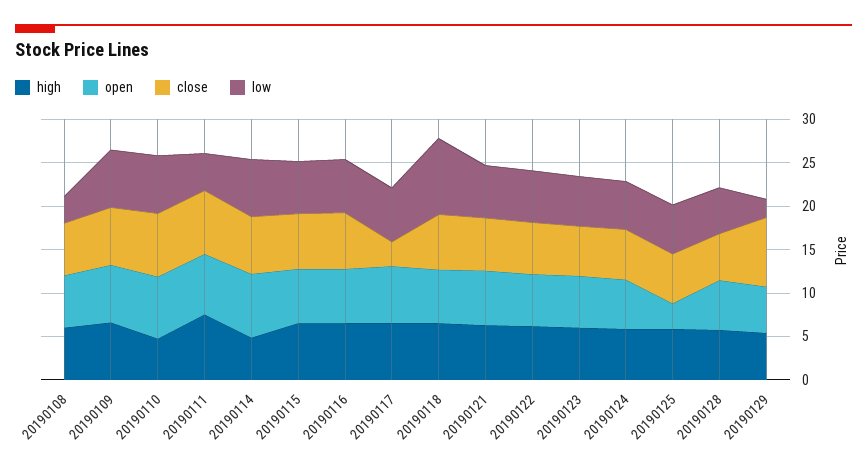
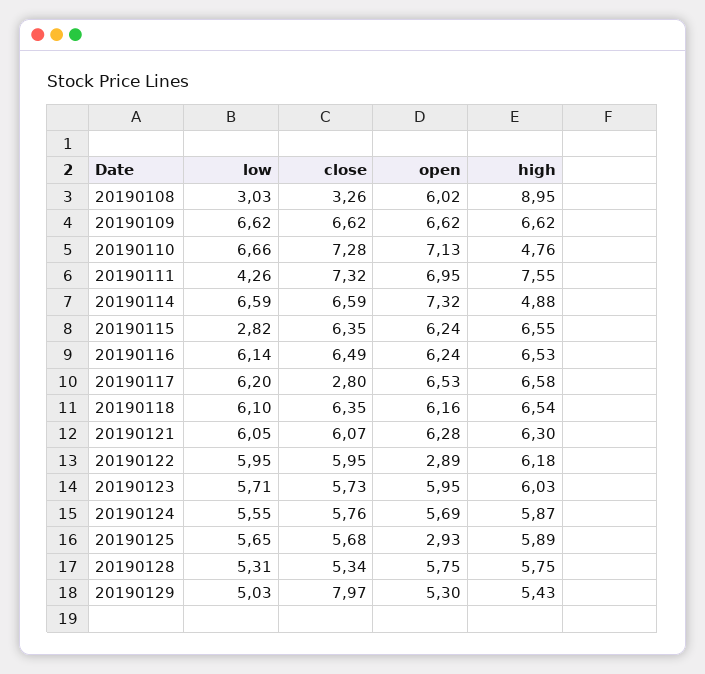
  {
    "high": {
-     "20190108": 6,
+     "20190108": 8.95,
      "20190109": 6.62,
      "20190110": 4.76,
      "20190111": 7.55,
      "20190114": 4.88,
      "20190115": 6.55,
      "20190116": 6.53,
      "20190117": 6.58,
      "20190118": 6.54,
      "20190121": 6.3,
      "20190122": 6.18,
      "20190123": 6.03,
      "20190124": 5.87,
      "20190125": 5.89,
      "20190128": 5.75,
      "20190129": 5.43
    },
    "open": {
      "20190108": 6.02,
      "20190109": 6.62,
      "20190110": 7.13,
      "20190111": 6.95,
      "20190114": 7.32,
      "20190115": 6.24,
      "20190116": 6.24,
      "20190117": 6.53,
      "20190118": 6.16,
      "20190121": 6.28,
-     "20190122": 6,
+     "20190122": 2.89,
      "20190123": 5.95,
      "20190124": 5.69,
      "20190125": 2.93,
      "20190128": 5.75,
      "20190129": 5.3
    },
    "close": {
-     "20190108": 6,
+     "20190108": 3.26,
      "20190109": 6.62,
      "20190110": 7.28,
      "20190111": 7.32,
      "20190114": 6.59,
      "20190115": 6.35,
      "20190116": 6.49,
      "20190117": 2.8,
      "20190118": 6.35,
      "20190121": 6.07,
      "20190122": 5.95,
      "20190123": 5.73,
      "20190124": 5.76,
      "20190125": 5.68,
      "20190128": 5.34,
      "20190129": 7.97
    },
    "low": {
      "20190108": 3.03,
      "20190109": 6.62,
      "20190110": 6.66,
      "20190111": 4.26,
      "20190114": 6.59,
-     "20190115": 6,
+     "20190115": 2.82,
      "20190116": 6.14,
      "20190117": 6.2,
-     "20190118": 9,
+     "20190118": 6.1,
      "20190121": 6.05,
      "20190122": 5.95,
      "20190123": 5.71,
      "20190124": 5.55,
      "20190125": 5.65,
      "20190128": 5.31,
-     "20190129": 2
+     "20190129": 5.03
    }
  }

